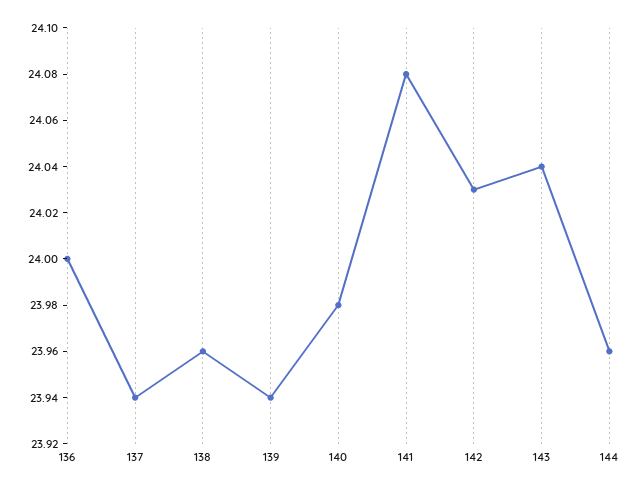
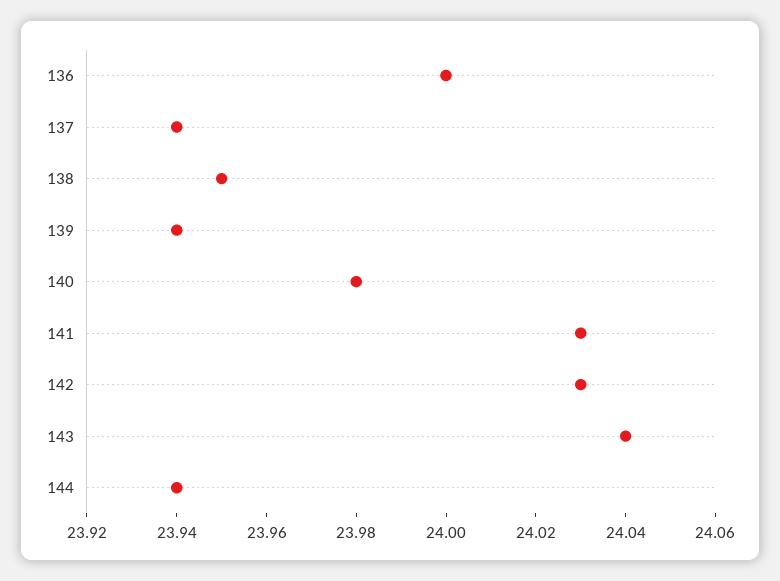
  {
    "136": 24,
    "137": 23.94,
-   "138": 23.96,
+   "138": 23.95,
    "139": 23.94,
    "140": 23.98,
-   "141": 24.08,
+   "141": 24.03,
    "142": 24.03,
    "143": 24.04,
-   "144": 23.96
+   "144": 23.94
  }

